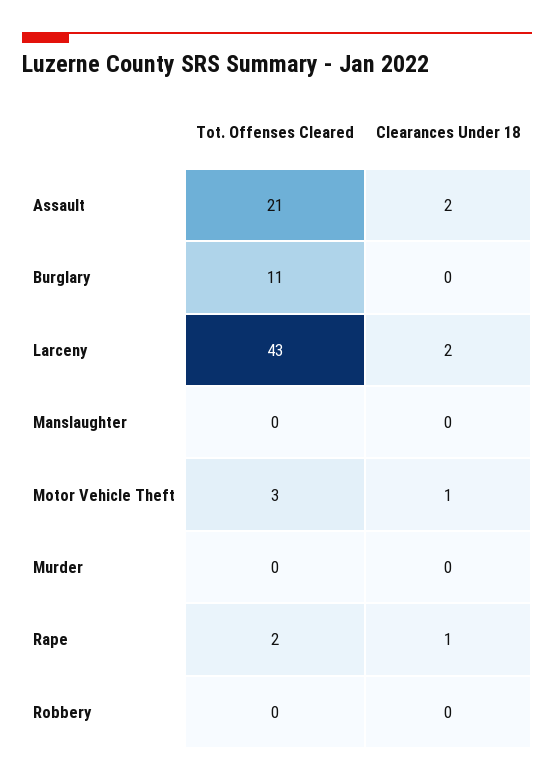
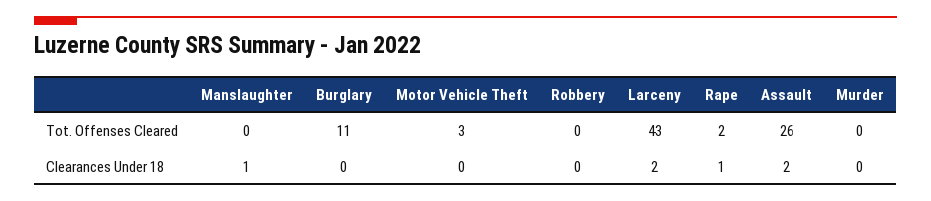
  {
    "Tot. Offenses Cleared": {
-     "Assault": 21,
+     "Assault": 26,
      "Burglary": 11,
      "Larceny": 43,
      "Manslaughter": 0,
      "Motor Vehicle Theft": 3,
      "Murder": 0,
      "Rape": 2,
      "Robbery": 0
    },
    "Clearances Under 18": {
      "Assault": 2,
      "Burglary": 0,
      "Larceny": 2,
-     "Manslaughter": 0,
+     "Manslaughter": 1,
-     "Motor Vehicle Theft": 1,
+     "Motor Vehicle Theft": 0,
      "Murder": 0,
      "Rape": 1,
      "Robbery": 0
    }
  }

